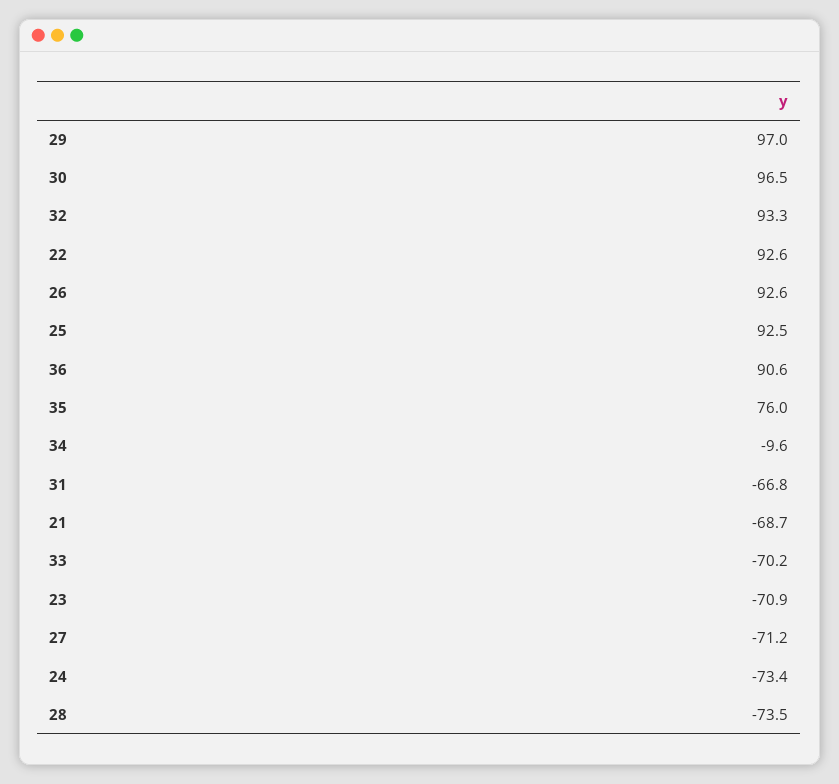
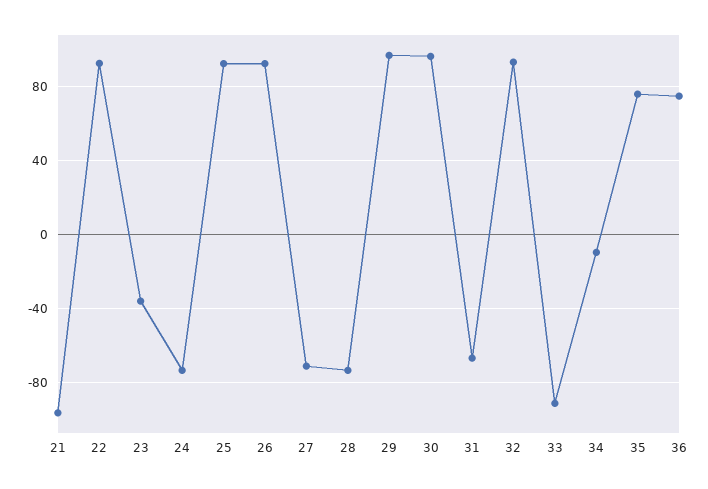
  {
    "29": 97,
    "30": 96.5,
    "32": 93.3,
    "22": 92.6,
    "26": 92.6,
    "25": 92.5,
-   "36": 90.6,
+   "36": 75,
    "35": 76,
    "34": -9.6,
    "31": -66.8,
-   "21": -68.7,
+   "21": -95,
-   "33": -70.2,
+   "33": -90,
-   "23": -70.9,
+   "23": -35,
    "27": -71.2,
    "24": -73.4,
    "28": -73.5
  }

